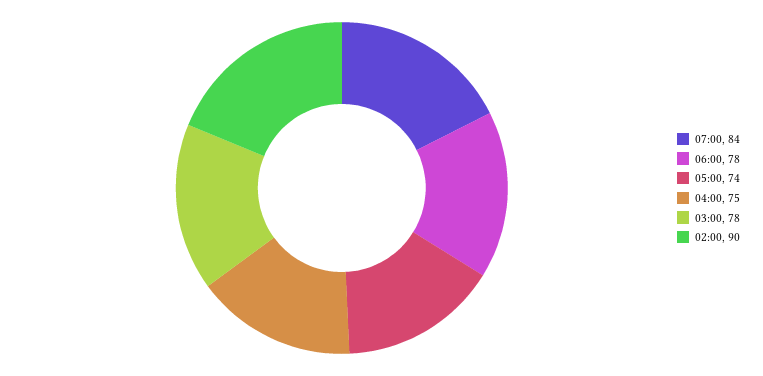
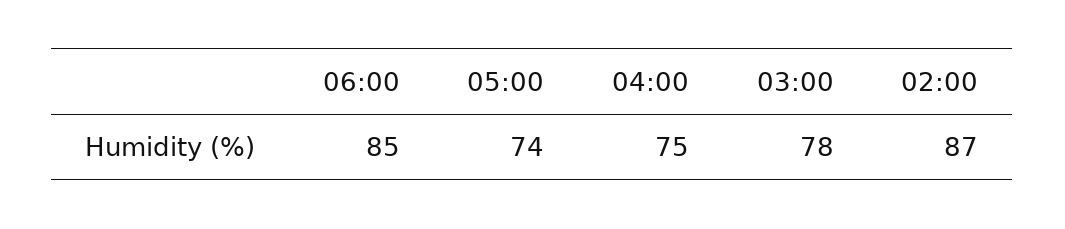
  {
-   "07:00": 84,
-   "06:00": 78,
+   "06:00": 85,
    "05:00": 74,
    "04:00": 75,
    "03:00": 78,
-   "02:00": 90
+   "02:00": 87
  }

